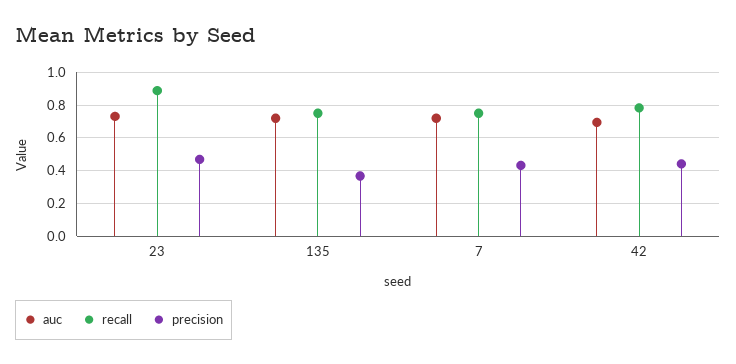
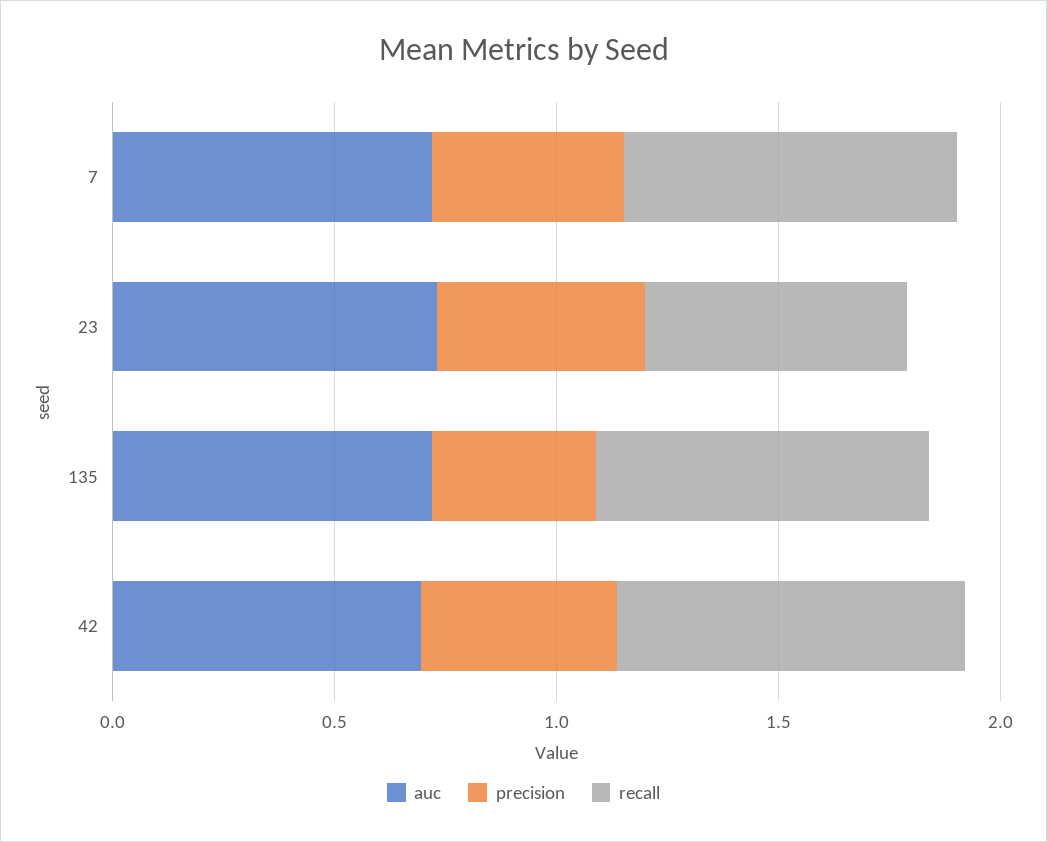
  {
    "auc": {
      "23": 0.75,
      "135": 0.7,
      "7": 0.7,
      "42": 0.7
    },
    "recall": {
-     "23": 0.9,
+     "23": 0.6,
      "135": 0.75,
      "7": 0.75,
      "42": 0.8
    },
    "precision": {
      "23": 0.45,
      "135": 0.35,
      "7": 0.45,
      "42": 0.45
    }
  }

